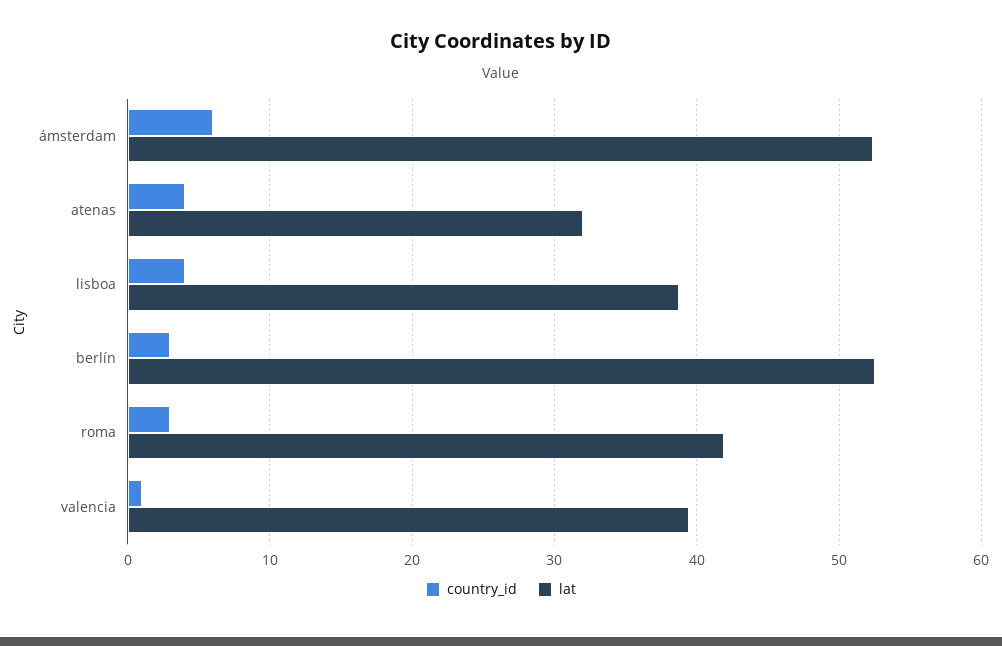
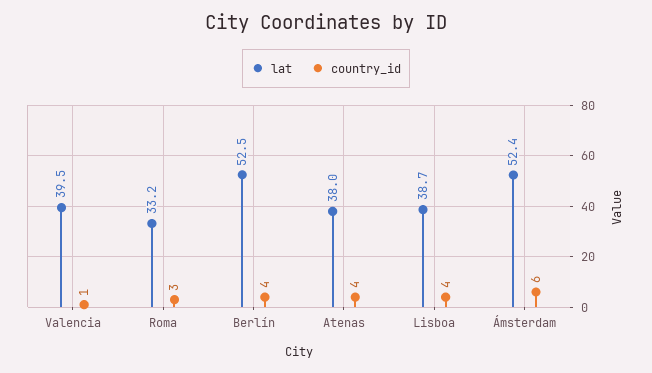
  {
    "country_id": {
      "ámsterdam": 6,
      "atenas": 4,
      "lisboa": 4,
-     "berlín": 3,
+     "berlín": 4,
      "roma": 3,
      "valencia": 1
    },
    "lat": {
      "ámsterdam": 52.4,
-     "atenas": 32,
+     "atenas": 38,
      "lisboa": 38.7,
      "berlín": 52.5,
-     "roma": 42,
+     "roma": 33.2,
      "valencia": 39.5
    }
  }

